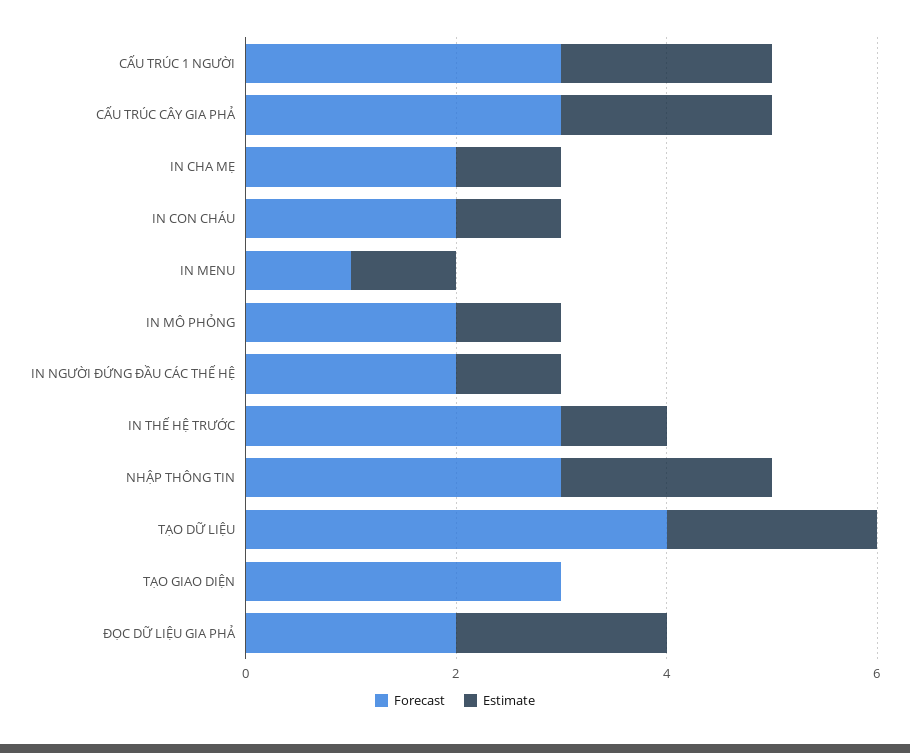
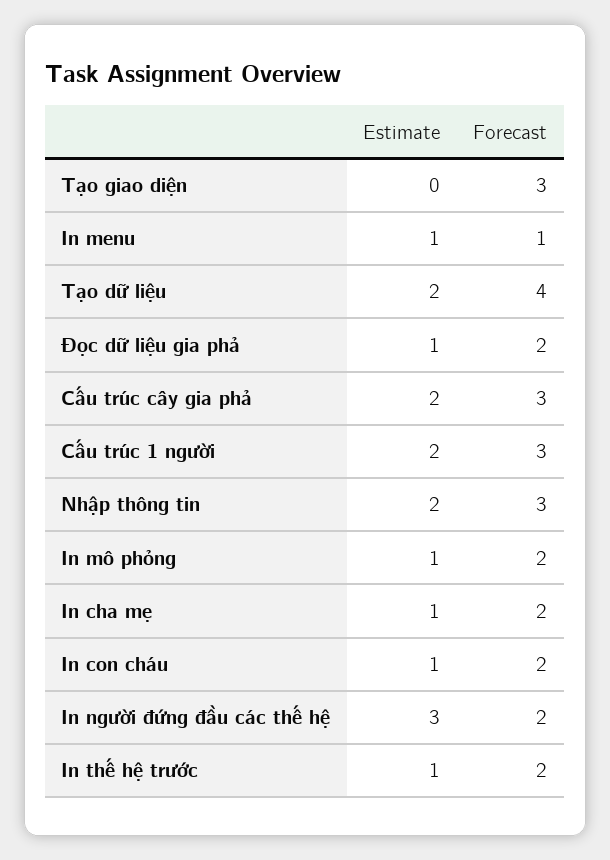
  {
    "Forecast": {
      "CẤU TRÚC 1 NGƯỜI": 3,
      "CẤU TRÚC CÂY GIA PHẢ": 3,
      "IN CHA MẸ": 2,
      "IN CON CHÁU": 2,
      "IN MENU": 1,
      "IN MÔ PHỎNG": 2,
      "IN NGƯỜI ĐỨNG ĐẦU CÁC THẾ HỆ": 2,
-     "IN THẾ HỆ TRƯỚC": 3,
+     "IN THẾ HỆ TRƯỚC": 2,
      "NHẬP THÔNG TIN": 3,
      "TẠO DỮ LIỆU": 4,
      "TẠO GIAO DIỆN": 3,
      "ĐỌC DỮ LIỆU GIA PHẢ": 2
    },
    "Estimate": {
      "CẤU TRÚC 1 NGƯỜI": 2,
      "CẤU TRÚC CÂY GIA PHẢ": 2,
      "IN CHA MẸ": 1,
      "IN CON CHÁU": 1,
      "IN MENU": 1,
      "IN MÔ PHỎNG": 1,
-     "IN NGƯỜI ĐỨNG ĐẦU CÁC THẾ HỆ": 1,
+     "IN NGƯỜI ĐỨNG ĐẦU CÁC THẾ HỆ": 3,
      "IN THẾ HỆ TRƯỚC": 1,
      "NHẬP THÔNG TIN": 2,
      "TẠO DỮ LIỆU": 2,
      "TẠO GIAO DIỆN": 0,
-     "ĐỌC DỮ LIỆU GIA PHẢ": 2
+     "ĐỌC DỮ LIỆU GIA PHẢ": 1
    }
  }

